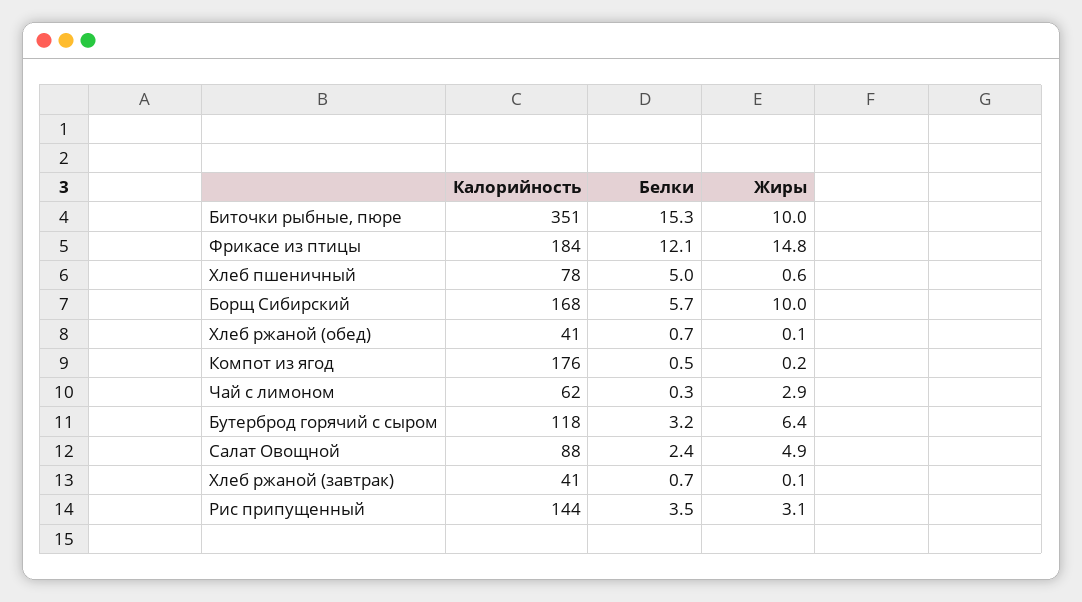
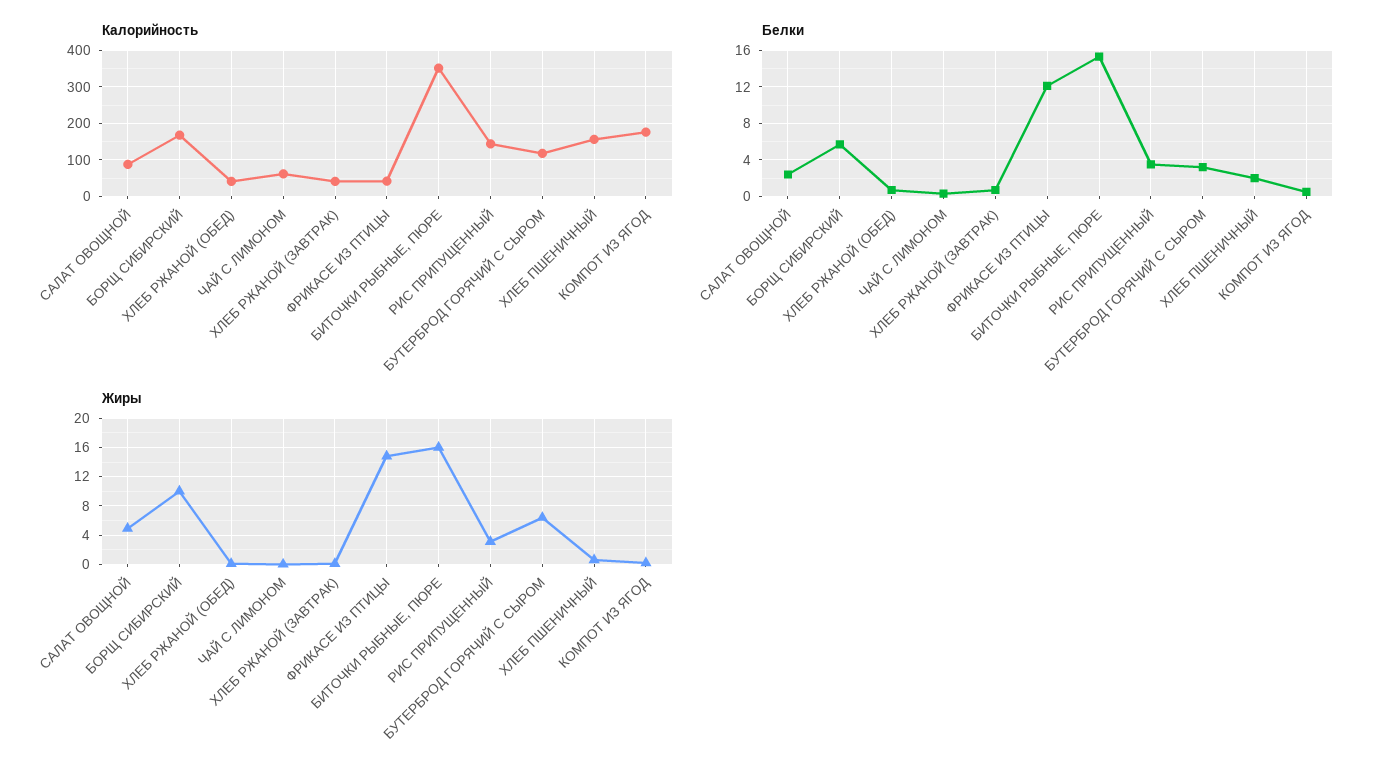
  {
    "Калорийность": {
      "Биточки рыбные, пюре": 351,
-     "Фрикасе из птицы": 184,
+     "Фрикасе из птицы": 40,
-     "Хлеб пшеничный": 78,
+     "Хлеб пшеничный": 160,
      "Борщ Сибирский": 168,
      "Хлеб ржаной (обед)": 41,
      "Компот из ягод": 176,
      "Чай с лимоном": 62,
      "Бутерброд горячий с сыром": 118,
      "Салат Овощной": 88,
      "Хлеб ржаной (завтрак)": 41,
      "Рис припущенный": 144
    },
    "Белки": {
      "Биточки рыбные, пюре": 15.3,
      "Фрикасе из птицы": 12.1,
-     "Хлеб пшеничный": 5,
+     "Хлеб пшеничный": 2,
      "Борщ Сибирский": 5.7,
      "Хлеб ржаной (обед)": 0.7,
      "Компот из ягод": 0.5,
      "Чай с лимоном": 0.3,
      "Бутерброд горячий с сыром": 3.2,
      "Салат Овощной": 2.4,
      "Хлеб ржаной (завтрак)": 0.7,
      "Рис припущенный": 3.5
    },
    "Жиры": {
-     "Биточки рыбные, пюре": 10,
+     "Биточки рыбные, пюре": 16,
      "Фрикасе из птицы": 14.8,
      "Хлеб пшеничный": 0.6,
      "Борщ Сибирский": 10,
      "Хлеб ржаной (обед)": 0.1,
      "Компот из ягод": 0.2,
-     "Чай с лимоном": 2.9,
+     "Чай с лимоном": 0,
      "Бутерброд горячий с сыром": 6.4,
      "Салат Овощной": 4.9,
      "Хлеб ржаной (завтрак)": 0.1,
      "Рис припущенный": 3.1
    }
  }

